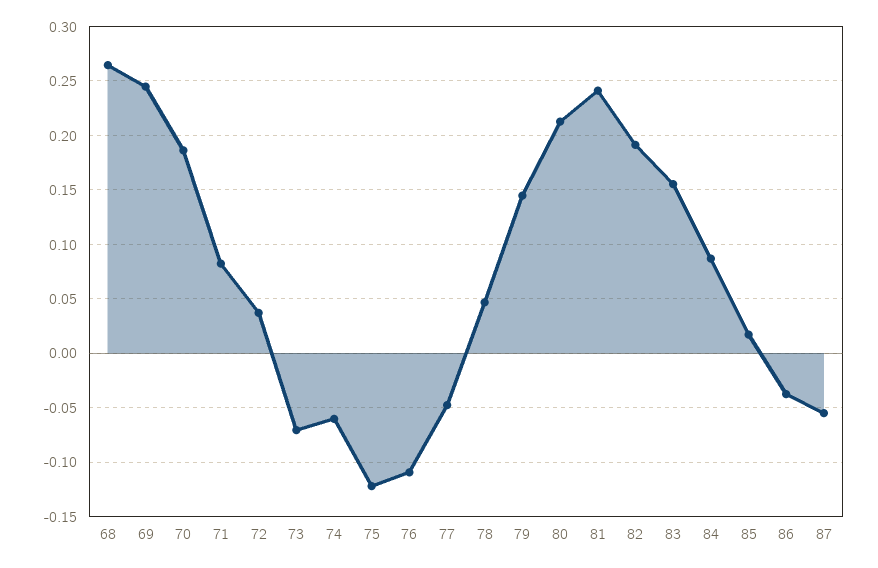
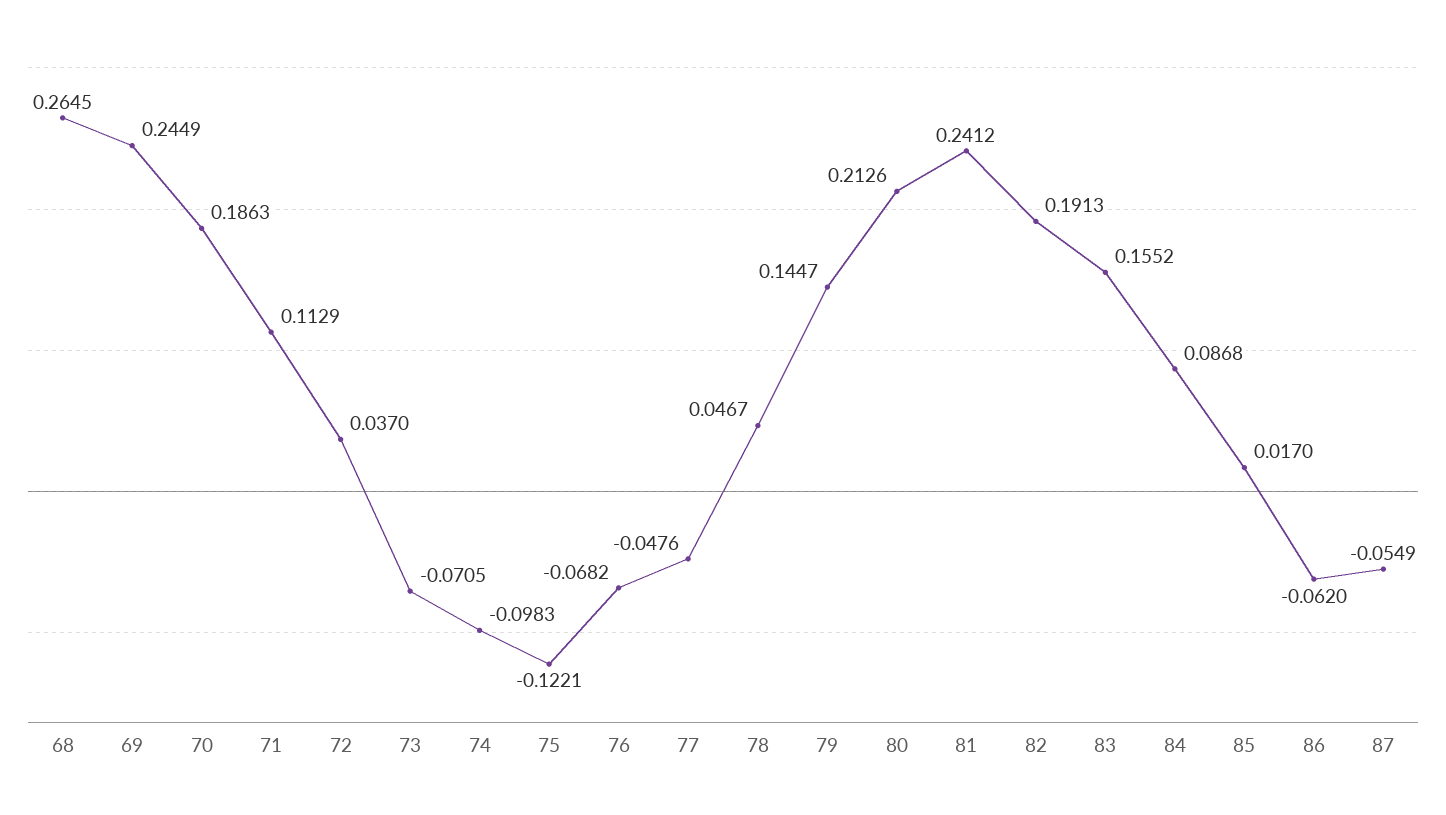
  {
    "68": 0.2645,
    "69": 0.2449,
    "70": 0.1863,
-   "71": 0.08,
+   "71": 0.1129,
    "72": 0.037,
    "73": -0.0705,
-   "74": -0.06,
+   "74": -0.0983,
    "75": -0.1221,
-   "76": -0.11,
+   "76": -0.0682,
    "77": -0.0476,
    "78": 0.0467,
    "79": 0.1447,
    "80": 0.2126,
    "81": 0.2412,
    "82": 0.1913,
    "83": 0.1552,
    "84": 0.0868,
    "85": 0.017,
-   "86": -0.04,
+   "86": -0.062,
    "87": -0.0549
  }

